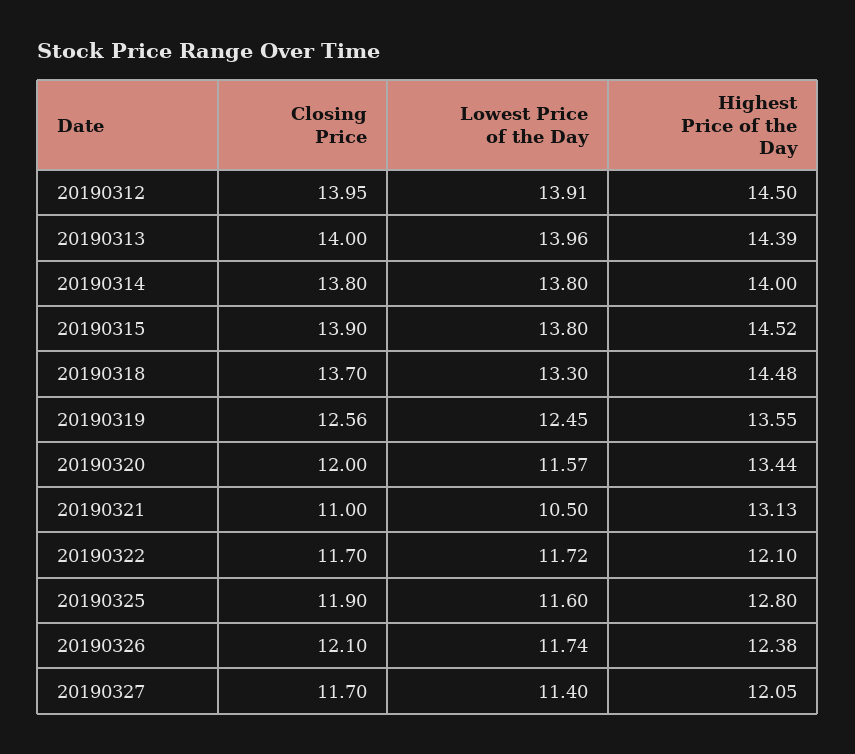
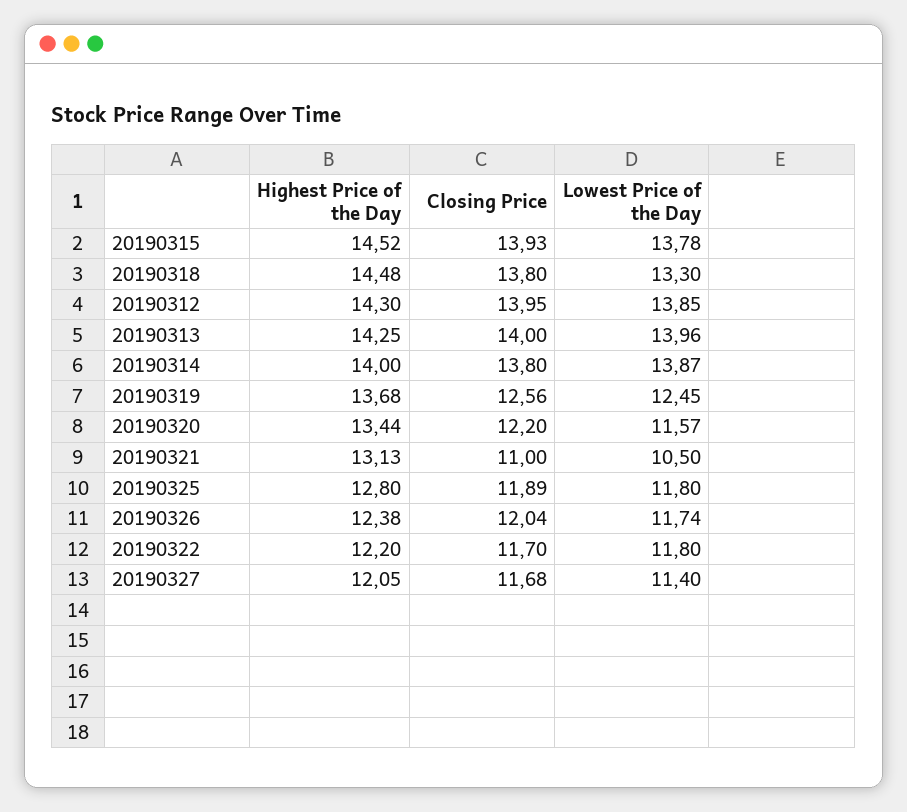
  {
    "Closing Price": {
      "20190312": 13.95,
      "20190313": 14,
      "20190314": 13.8,
-     "20190315": 13.9,
+     "20190315": 13.93,
-     "20190318": 13.7,
+     "20190318": 13.8,
      "20190319": 12.56,
-     "20190320": 12,
+     "20190320": 12.2,
      "20190321": 11,
      "20190322": 11.7,
-     "20190325": 11.9,
+     "20190325": 11.89,
-     "20190326": 12.1,
+     "20190326": 12.04,
-     "20190327": 11.7
+     "20190327": 11.68
    },
    "Lowest Price of the Day": {
-     "20190312": 13.91,
+     "20190312": 13.85,
      "20190313": 13.96,
-     "20190314": 13.8,
+     "20190314": 13.87,
-     "20190315": 13.8,
+     "20190315": 13.78,
      "20190318": 13.3,
      "20190319": 12.45,
      "20190320": 11.57,
      "20190321": 10.5,
-     "20190322": 11.72,
+     "20190322": 11.8,
-     "20190325": 11.6,
+     "20190325": 11.8,
      "20190326": 11.74,
      "20190327": 11.4
    },
    "Highest Price of the Day": {
-     "20190312": 14.5,
+     "20190312": 14.3,
-     "20190313": 14.39,
+     "20190313": 14.25,
      "20190314": 14,
      "20190315": 14.52,
      "20190318": 14.48,
-     "20190319": 13.55,
+     "20190319": 13.68,
      "20190320": 13.44,
      "20190321": 13.13,
-     "20190322": 12.1,
+     "20190322": 12.2,
      "20190325": 12.8,
      "20190326": 12.38,
      "20190327": 12.05
    }
  }

